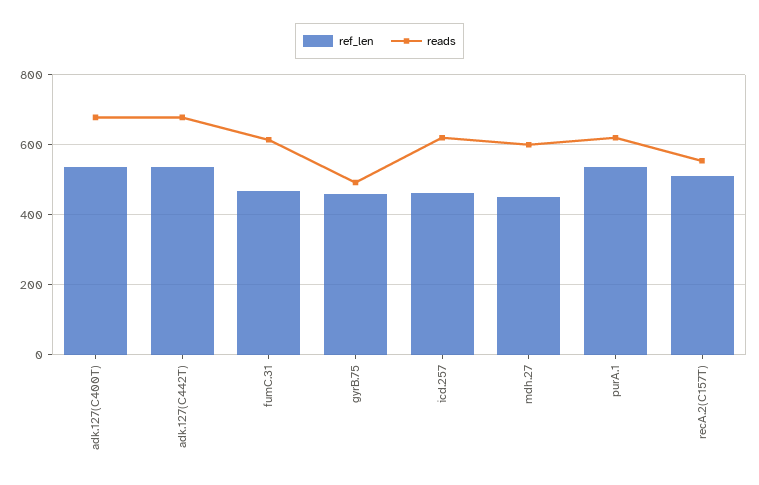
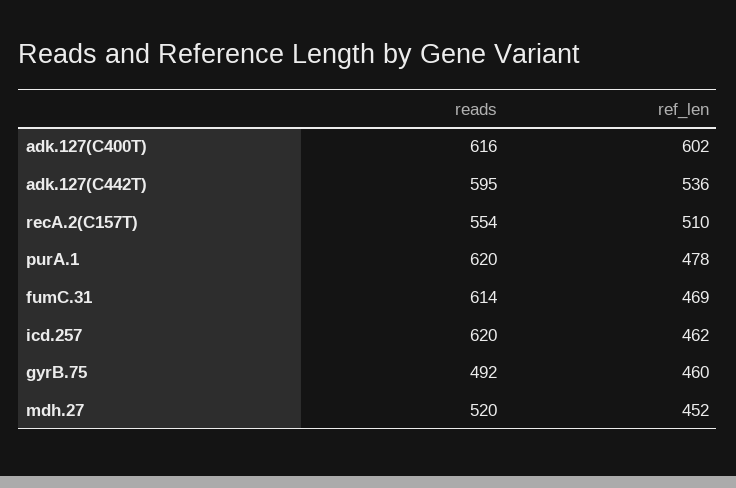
  {
    "ref_len": {
-     "adk.127(C400T)": 540,
+     "adk.127(C400T)": 602,
      "adk.127(C442T)": 536,
      "fumC.31": 469,
      "gyrB.75": 460,
      "icd.257": 462,
      "mdh.27": 452,
-     "purA.1": 540,
+     "purA.1": 478,
      "recA.2(C157T)": 510
    },
    "reads": {
-     "adk.127(C400T)": 680,
+     "adk.127(C400T)": 616,
-     "adk.127(C442T)": 680,
+     "adk.127(C442T)": 595,
      "fumC.31": 614,
      "gyrB.75": 492,
      "icd.257": 620,
-     "mdh.27": 600,
+     "mdh.27": 520,
      "purA.1": 620,
      "recA.2(C157T)": 554
    }
  }

